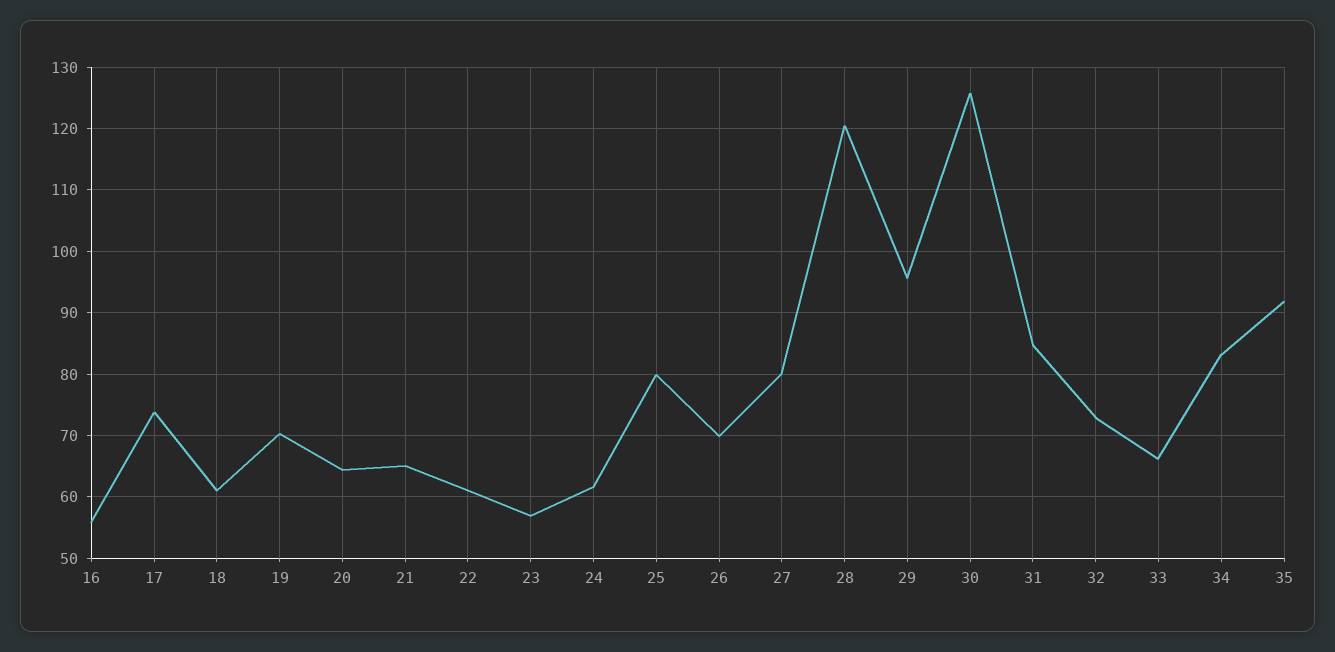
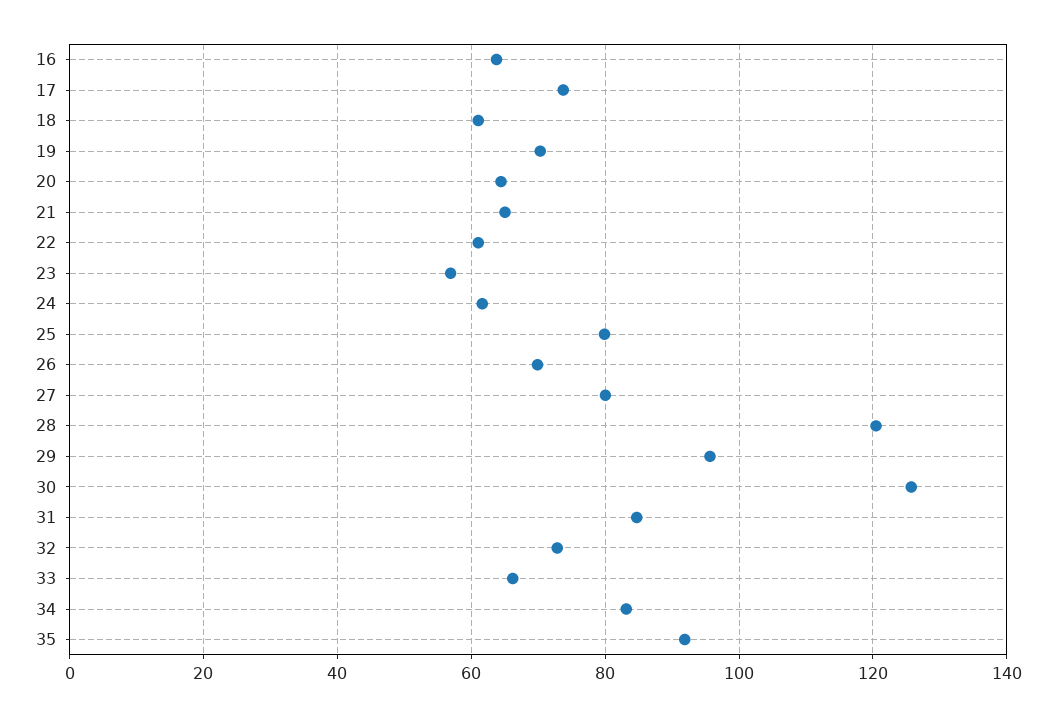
  {
-   "16": 56,
+   "16": 64,
    "17": 74,
    "18": 61,
    "19": 70,
    "20": 64,
    "21": 65,
    "22": 61,
    "23": 57,
    "24": 62,
    "25": 80,
    "26": 70,
    "27": 80,
    "28": 120,
    "29": 96,
    "30": 126,
    "31": 85,
    "32": 73,
    "33": 66,
    "34": 83,
    "35": 92
  }

